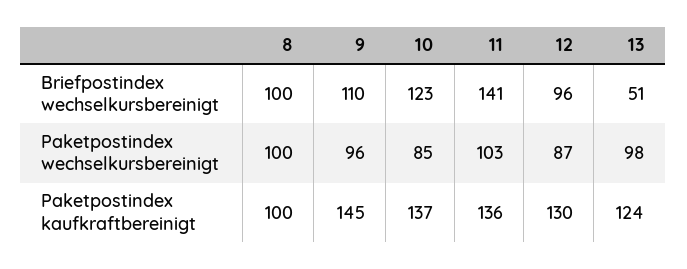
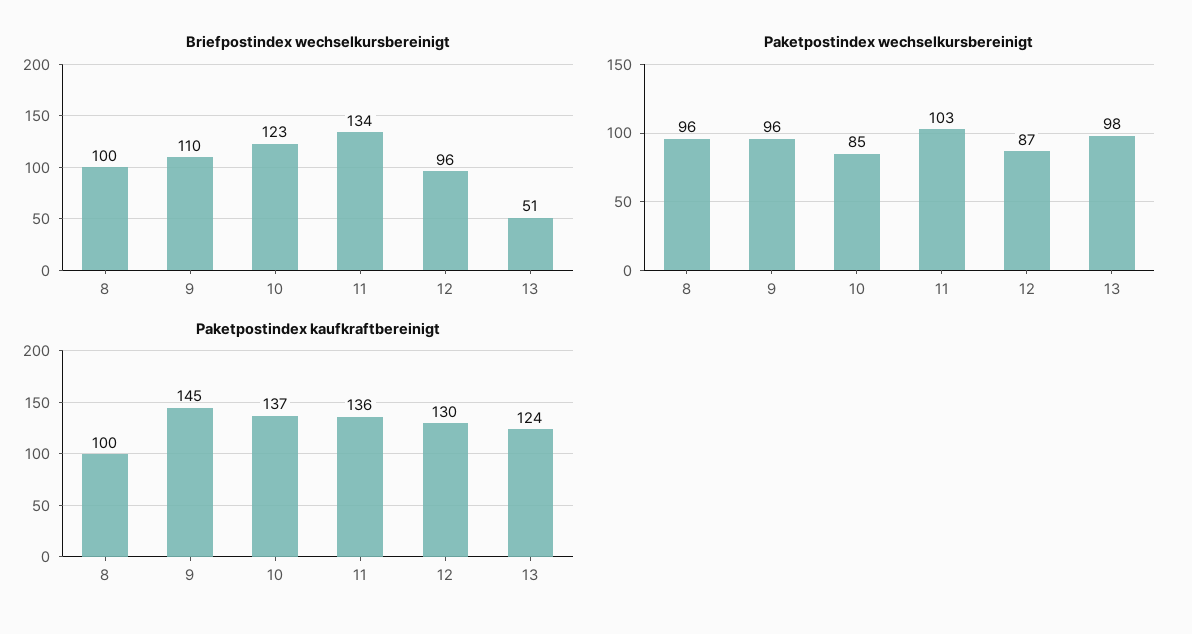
  {
    "Briefpostindex wechselkursbereinigt": {
      "8": 100,
      "9": 110,
      "10": 123,
-     "11": 141,
+     "11": 134,
      "12": 96,
      "13": 51
    },
    "Paketpostindex wechselkursbereinigt": {
-     "8": 100,
+     "8": 96,
      "9": 96,
      "10": 85,
      "11": 103,
      "12": 87,
      "13": 98
    },
    "Paketpostindex kaufkraftbereinigt": {
      "8": 100,
      "9": 145,
      "10": 137,
      "11": 136,
      "12": 130,
      "13": 124
    }
  }

